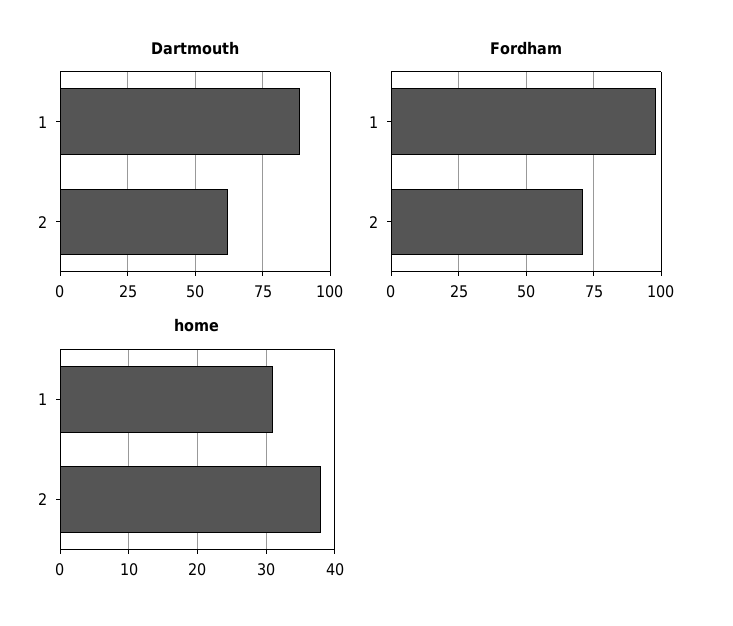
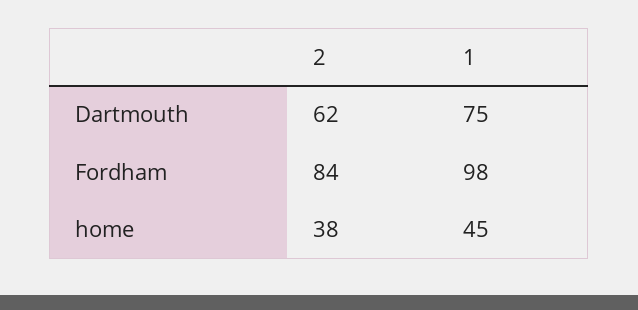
  {
    "Dartmouth": {
-     "1": 90,
+     "1": 75,
      "2": 62
    },
    "Fordham": {
      "1": 98,
-     "2": 70
+     "2": 84
    },
    "home": {
-     "1": 31,
+     "1": 45,
      "2": 38
    }
  }

